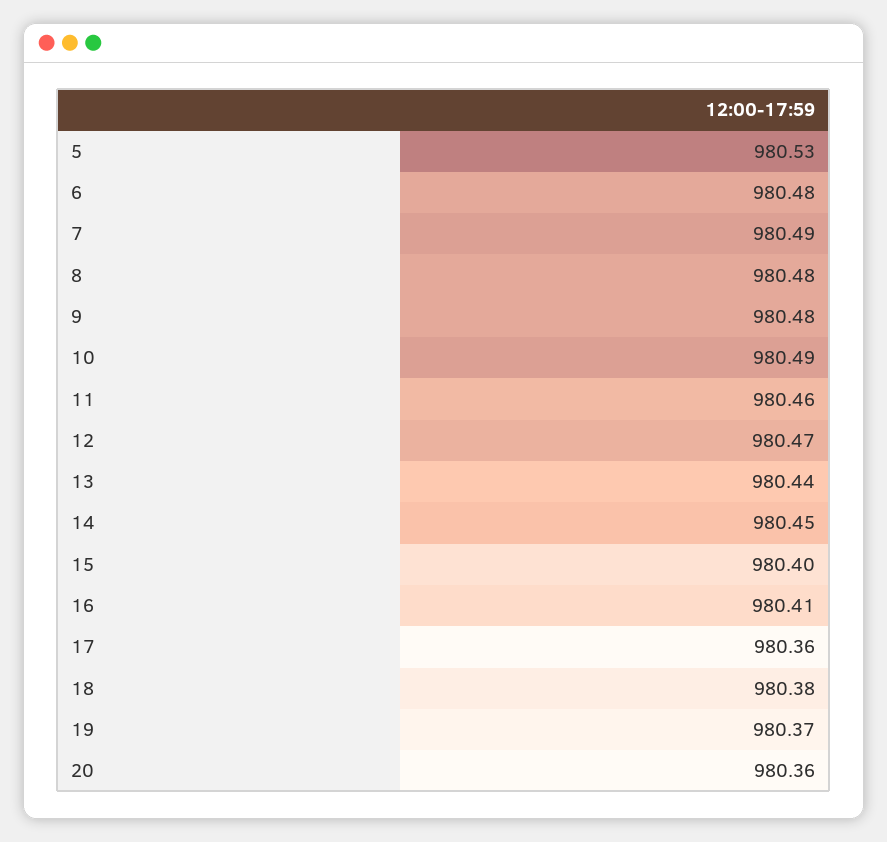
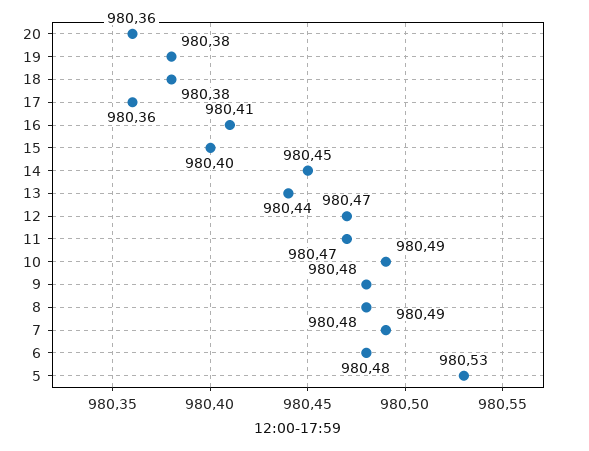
  {
    "5": 980.53,
    "6": 980.48,
    "7": 980.49,
    "8": 980.48,
    "9": 980.48,
    "10": 980.49,
-   "11": 980.46,
+   "11": 980.47,
    "12": 980.47,
    "13": 980.44,
    "14": 980.45,
    "15": 980.4,
    "16": 980.41,
    "17": 980.36,
    "18": 980.38,
-   "19": 980.37,
+   "19": 980.38,
    "20": 980.36
  }

